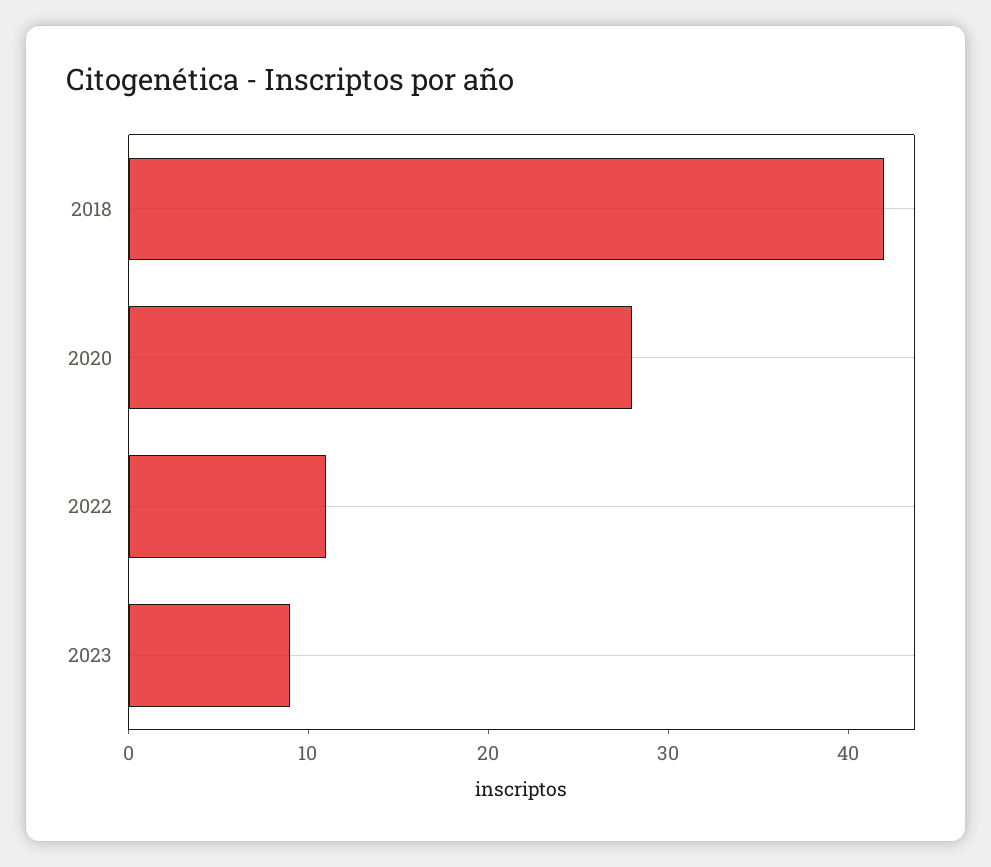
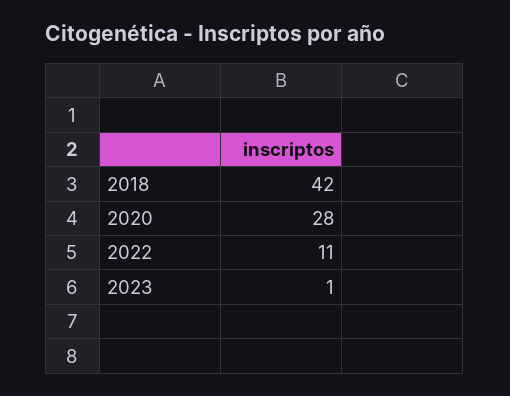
  {
    "2018": 42,
    "2020": 28,
    "2022": 11,
-   "2023": 9
+   "2023": 1
  }

